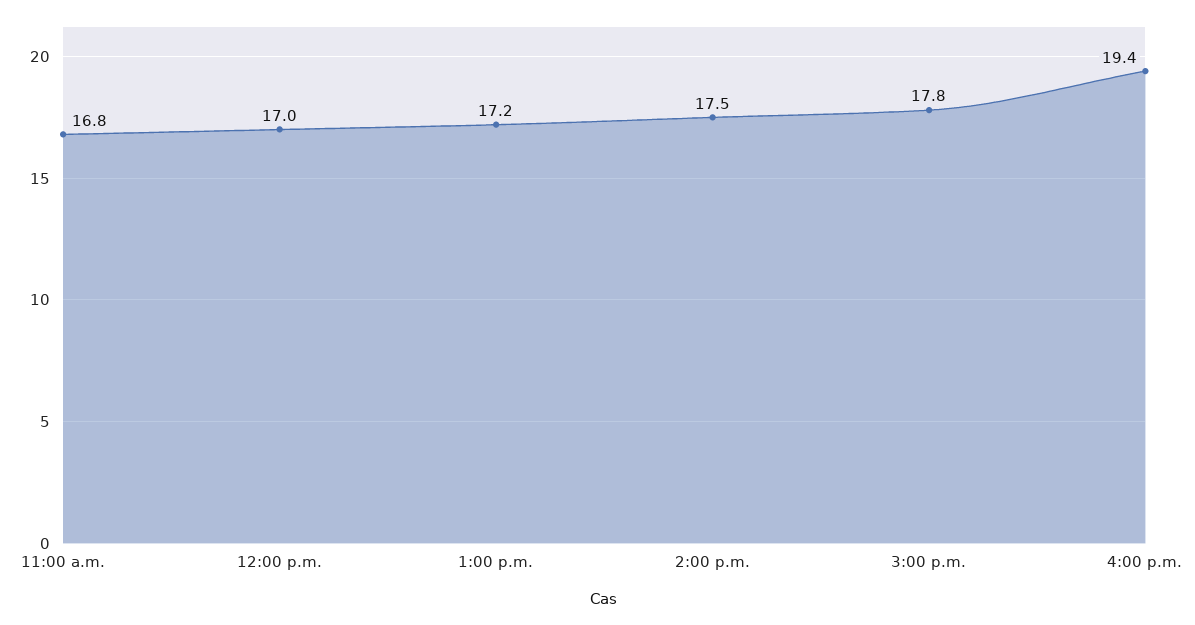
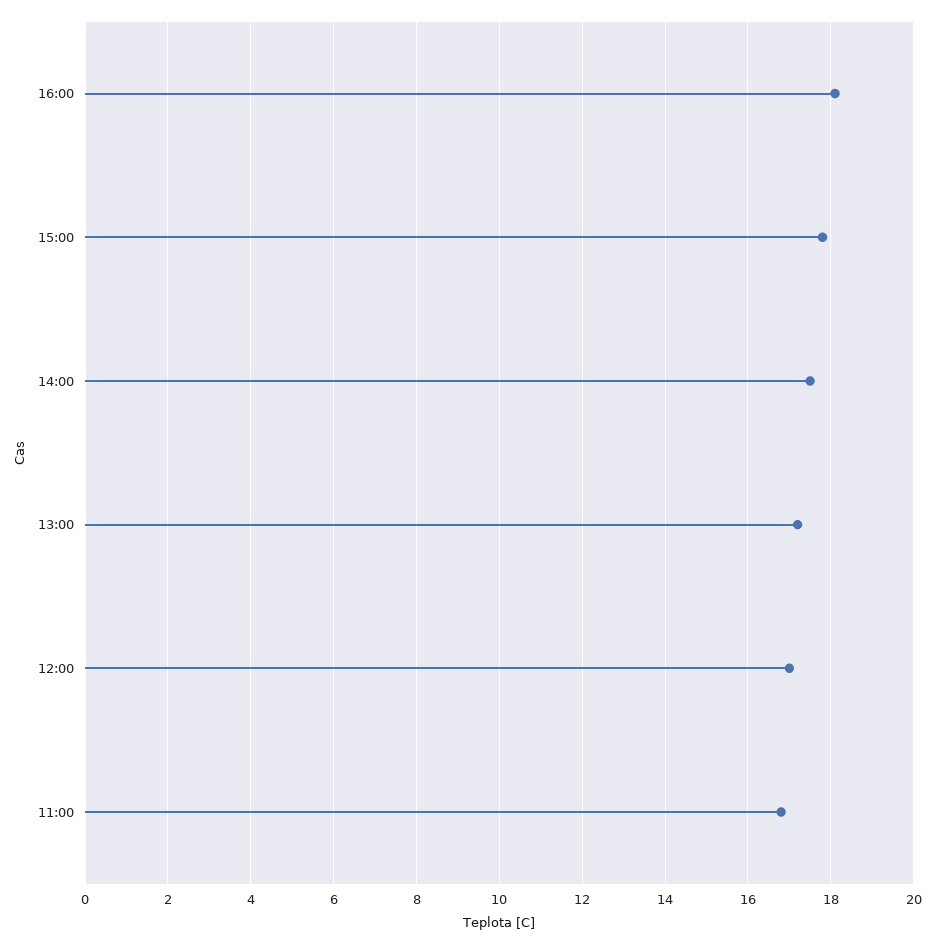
  {
    "11:00 a.m.": 16.8,
    "12:00 p.m.": 17,
    "1:00 p.m.": 17.2,
    "2:00 p.m.": 17.5,
    "3:00 p.m.": 17.8,
-   "4:00 p.m.": 19.4
+   "4:00 p.m.": 18
  }

